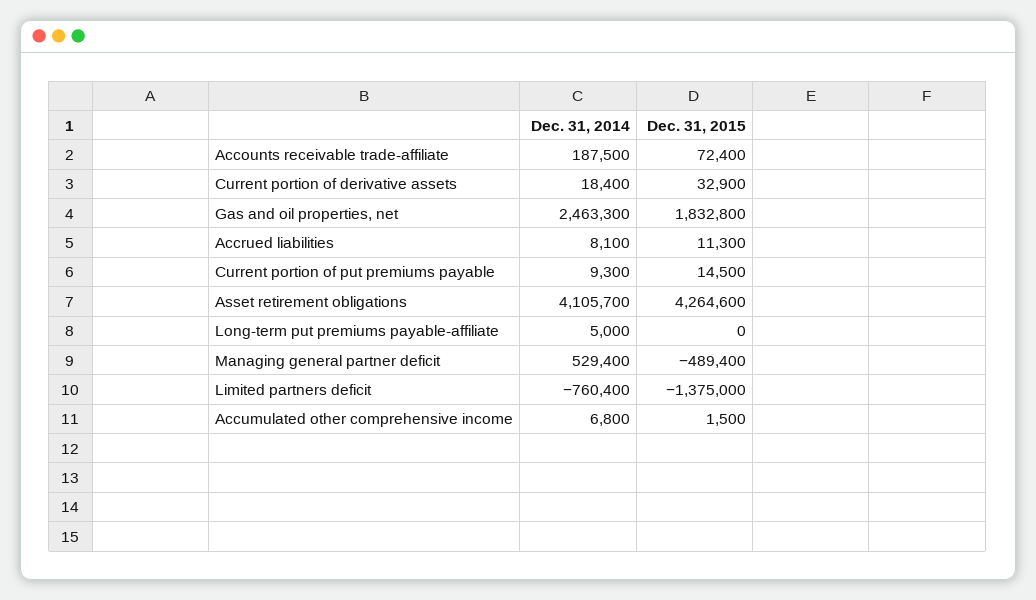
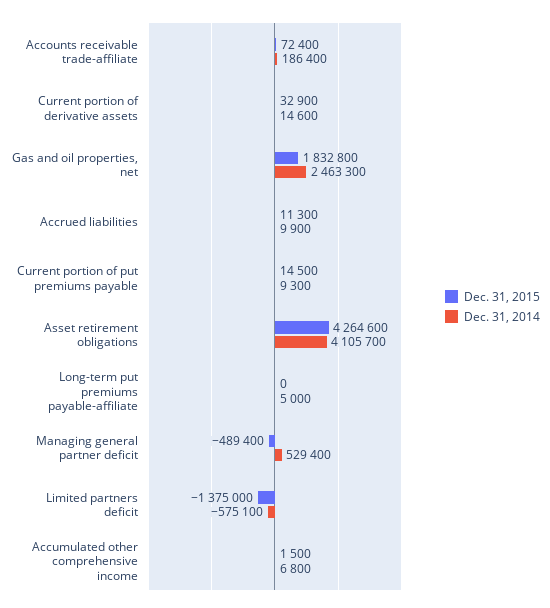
  {
    "Dec. 31, 2014": {
-     "Accounts receivable trade-affiliate": 187500,
+     "Accounts receivable trade-affiliate": 186400,
-     "Current portion of derivative assets": 18400,
+     "Current portion of derivative assets": 14600,
      "Gas and oil properties, net": 2463300,
-     "Accrued liabilities": 8100,
+     "Accrued liabilities": 9900,
      "Current portion of put premiums payable": 9300,
      "Asset retirement obligations": 4105700,
      "Long-term put premiums payable-affiliate": 5000,
      "Managing general partner deficit": 529400,
-     "Limited partners deficit": -760400,
+     "Limited partners deficit": -575100,
      "Accumulated other comprehensive income": 6800
    },
    "Dec. 31, 2015": {
      "Accounts receivable trade-affiliate": 72400,
      "Current portion of derivative assets": 32900,
      "Gas and oil properties, net": 1832800,
      "Accrued liabilities": 11300,
      "Current portion of put premiums payable": 14500,
      "Asset retirement obligations": 4264600,
      "Long-term put premiums payable-affiliate": 0,
      "Managing general partner deficit": -489400,
      "Limited partners deficit": -1375000,
      "Accumulated other comprehensive income": 1500
    }
  }

